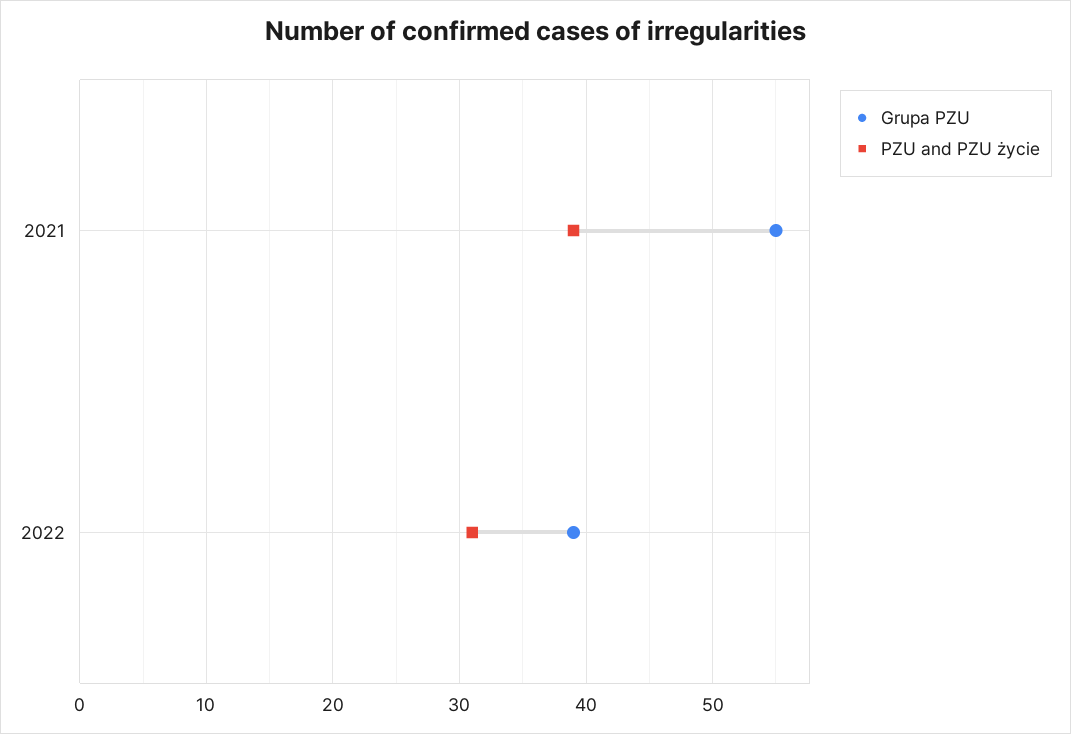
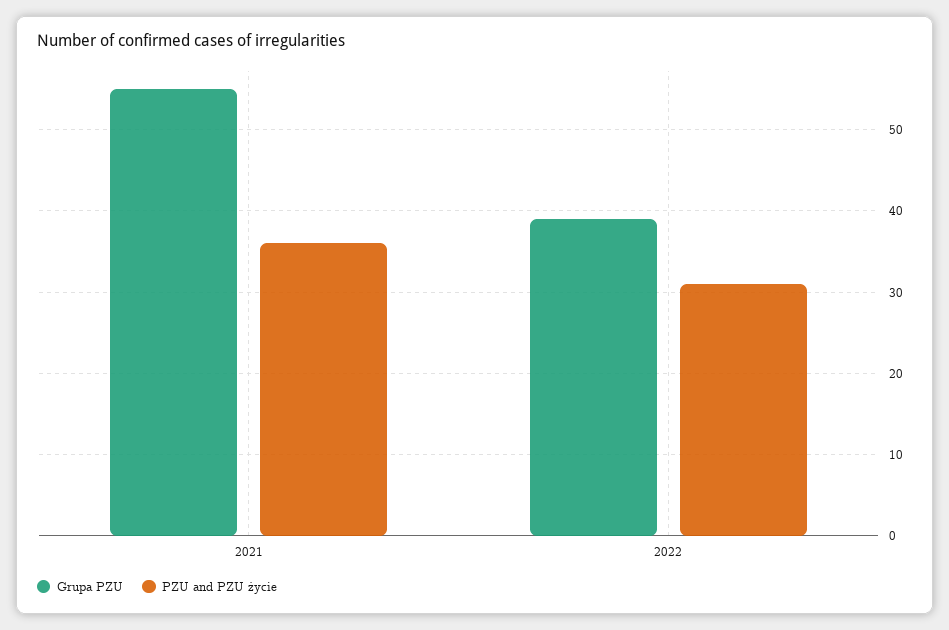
  {
    "Grupa PZU": {
      "2021": 55,
      "2022": 39
    },
    "PZU and PZU życie": {
-     "2021": 39,
+     "2021": 36,
      "2022": 31
    }
  }

